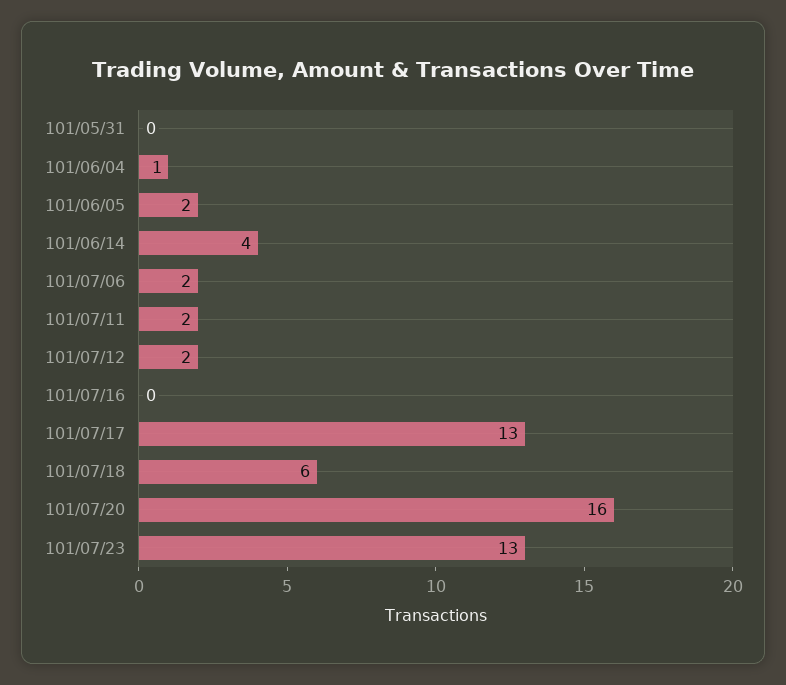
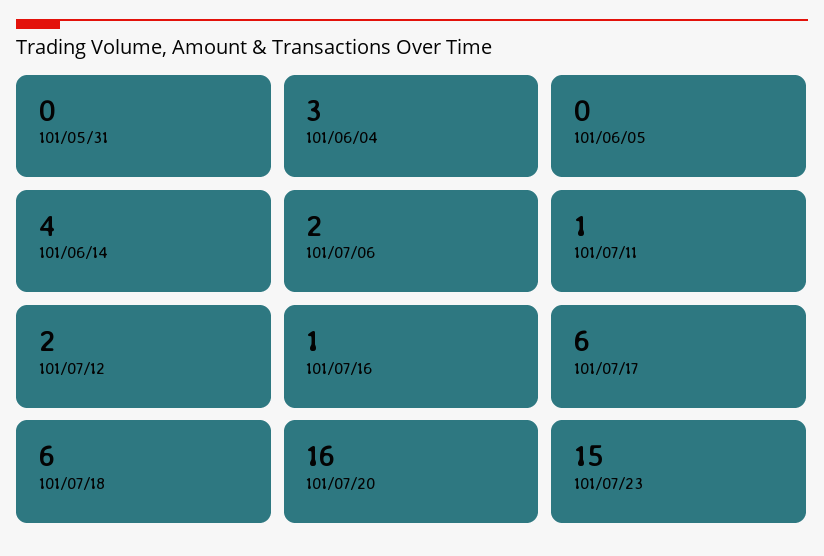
  {
    "101/05/31": 0,
-   "101/06/04": 1,
+   "101/06/04": 3,
-   "101/06/05": 2,
+   "101/06/05": 0,
    "101/06/14": 4,
    "101/07/06": 2,
-   "101/07/11": 2,
+   "101/07/11": 1,
    "101/07/12": 2,
-   "101/07/16": 0,
+   "101/07/16": 1,
-   "101/07/17": 13,
+   "101/07/17": 6,
    "101/07/18": 6,
    "101/07/20": 16,
-   "101/07/23": 13
+   "101/07/23": 15
  }

